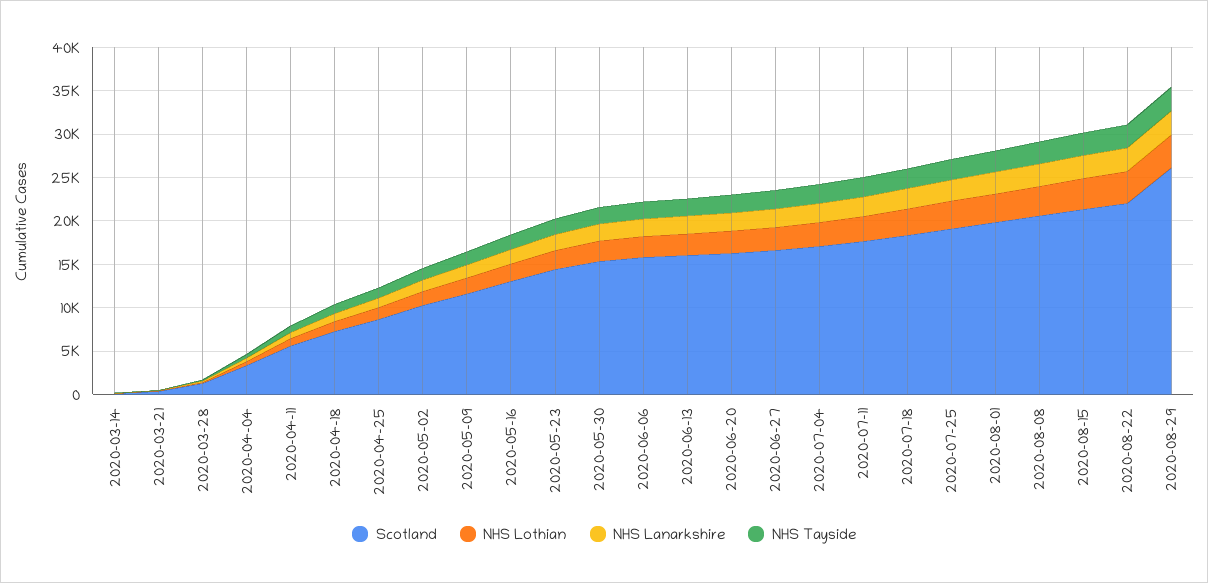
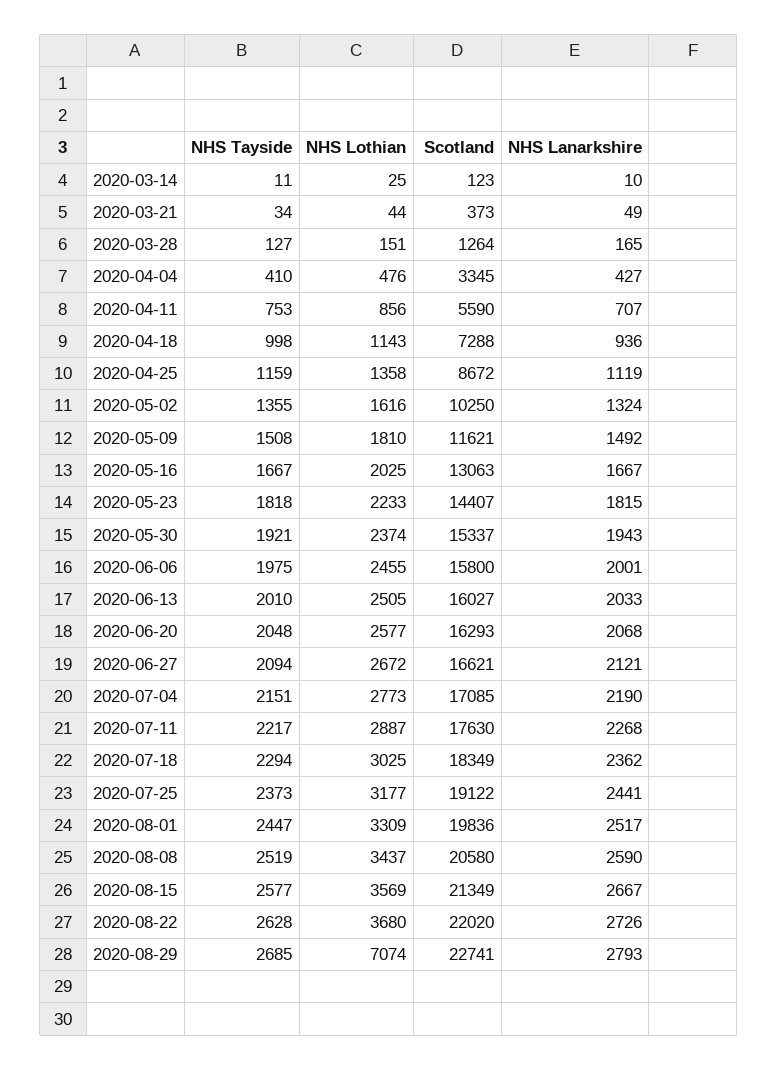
  {
    "Scotland": {
      "2020-03-14": 123,
      "2020-03-21": 373,
      "2020-03-28": 1264,
      "2020-04-04": 3345,
      "2020-04-11": 5590,
      "2020-04-18": 7288,
      "2020-04-25": 8672,
      "2020-05-02": 10250,
      "2020-05-09": 11621,
      "2020-05-16": 13063,
      "2020-05-23": 14407,
      "2020-05-30": 15337,
      "2020-06-06": 15800,
      "2020-06-13": 16027,
      "2020-06-20": 16293,
      "2020-06-27": 16621,
      "2020-07-04": 17085,
      "2020-07-11": 17630,
      "2020-07-18": 18349,
      "2020-07-25": 19122,
      "2020-08-01": 19836,
      "2020-08-08": 20580,
      "2020-08-15": 21349,
      "2020-08-22": 22020,
-     "2020-08-29": 26000
+     "2020-08-29": 22741
    },
    "NHS Lothian": {
      "2020-03-14": 25,
      "2020-03-21": 44,
      "2020-03-28": 151,
      "2020-04-04": 476,
      "2020-04-11": 856,
      "2020-04-18": 1143,
      "2020-04-25": 1358,
      "2020-05-02": 1616,
      "2020-05-09": 1810,
      "2020-05-16": 2025,
      "2020-05-23": 2233,
      "2020-05-30": 2374,
      "2020-06-06": 2455,
      "2020-06-13": 2505,
      "2020-06-20": 2577,
      "2020-06-27": 2672,
      "2020-07-04": 2773,
      "2020-07-11": 2887,
      "2020-07-18": 3025,
      "2020-07-25": 3177,
      "2020-08-01": 3309,
      "2020-08-08": 3437,
      "2020-08-15": 3569,
      "2020-08-22": 3680,
-     "2020-08-29": 4000
+     "2020-08-29": 7074
    },
    "NHS Lanarkshire": {
      "2020-03-14": 10,
      "2020-03-21": 49,
      "2020-03-28": 165,
      "2020-04-04": 427,
      "2020-04-11": 707,
      "2020-04-18": 936,
      "2020-04-25": 1119,
      "2020-05-02": 1324,
      "2020-05-09": 1492,
      "2020-05-16": 1667,
      "2020-05-23": 1815,
      "2020-05-30": 1943,
      "2020-06-06": 2001,
      "2020-06-13": 2033,
      "2020-06-20": 2068,
      "2020-06-27": 2121,
      "2020-07-04": 2190,
      "2020-07-11": 2268,
      "2020-07-18": 2362,
      "2020-07-25": 2441,
      "2020-08-01": 2517,
      "2020-08-08": 2590,
      "2020-08-15": 2667,
      "2020-08-22": 2726,
      "2020-08-29": 2793
    },
    "NHS Tayside": {
      "2020-03-14": 11,
      "2020-03-21": 34,
      "2020-03-28": 127,
      "2020-04-04": 410,
      "2020-04-11": 753,
      "2020-04-18": 998,
      "2020-04-25": 1159,
      "2020-05-02": 1355,
      "2020-05-09": 1508,
      "2020-05-16": 1667,
      "2020-05-23": 1818,
      "2020-05-30": 1921,
      "2020-06-06": 1975,
      "2020-06-13": 2010,
      "2020-06-20": 2048,
      "2020-06-27": 2094,
      "2020-07-04": 2151,
      "2020-07-11": 2217,
      "2020-07-18": 2294,
      "2020-07-25": 2373,
      "2020-08-01": 2447,
      "2020-08-08": 2519,
      "2020-08-15": 2577,
      "2020-08-22": 2628,
      "2020-08-29": 2685
    }
  }

